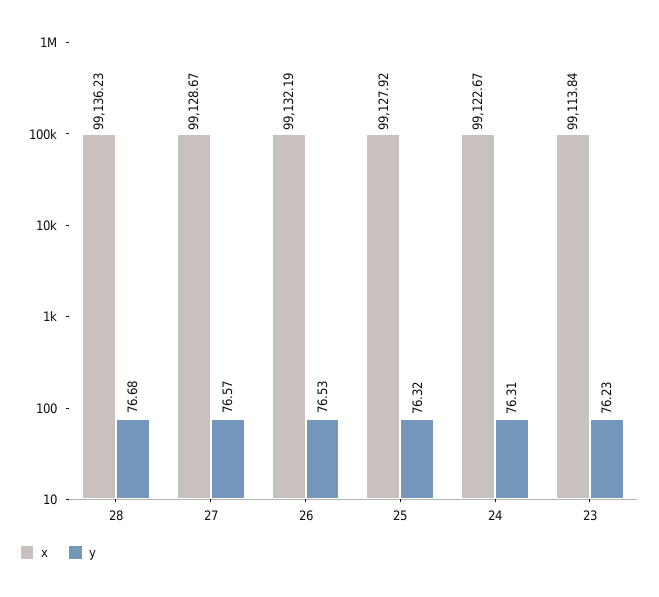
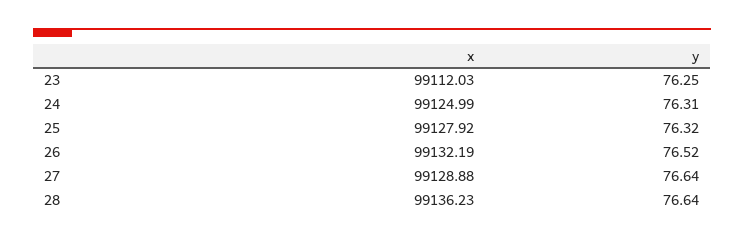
  {
    "x": {
      "28": 99136.23,
-     "27": 99128.67,
+     "27": 99128.88,
      "26": 99132.19,
      "25": 99127.92,
-     "24": 99122.67,
+     "24": 99124.99,
-     "23": 99113.84
+     "23": 99112.03
    },
    "y": {
-     "28": 76.68,
+     "28": 76.64,
-     "27": 76.57,
+     "27": 76.64,
-     "26": 76.53,
+     "26": 76.52,
      "25": 76.32,
      "24": 76.31,
-     "23": 76.23
+     "23": 76.25
    }
  }

